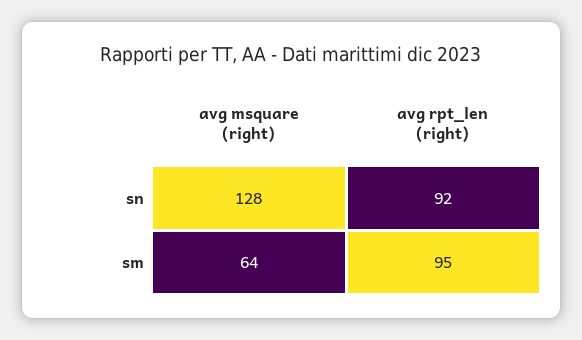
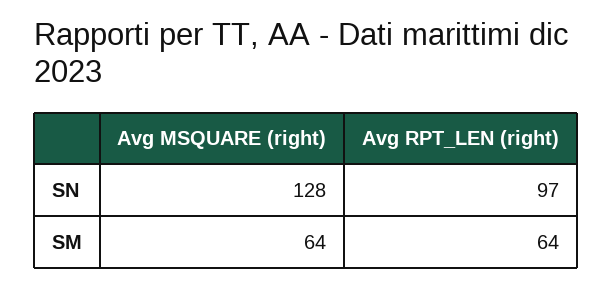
  {
    "avg msquare (right)": {
      "sn": 128,
      "sm": 64
    },
    "avg rpt_len (right)": {
-     "sn": 92,
+     "sn": 97,
-     "sm": 95
+     "sm": 64
    }
  }

